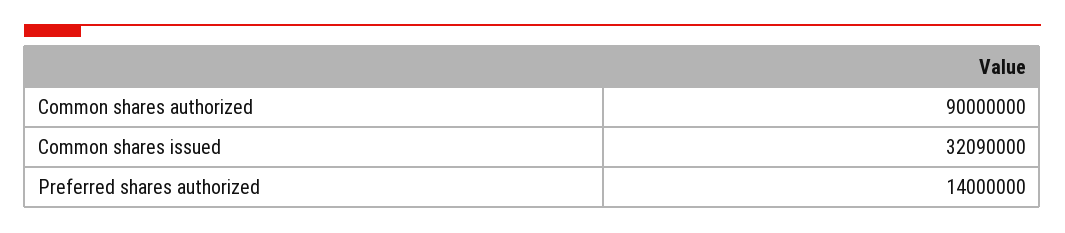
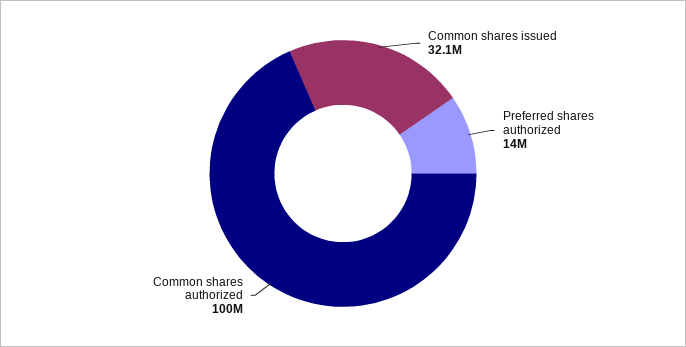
  {
-   "Common shares authorized": 90000000,
+   "Common shares authorized": 100000000,
    "Common shares issued": 32090000,
    "Preferred shares authorized": 14000000
  }

